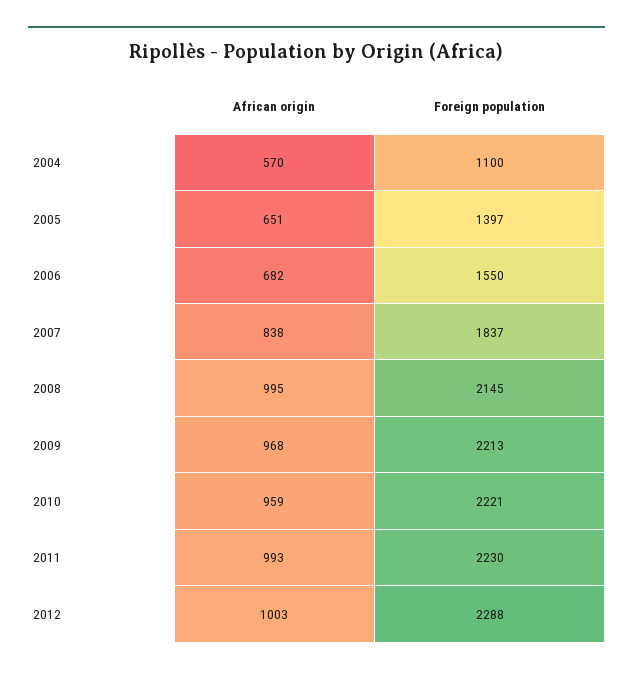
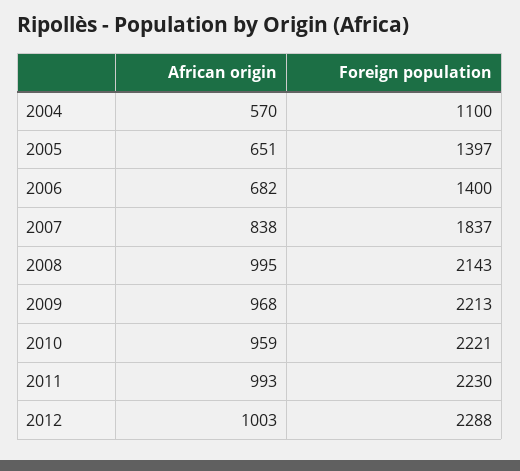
  {
    "African origin": {
      "2004": 570,
      "2005": 651,
      "2006": 682,
      "2007": 838,
      "2008": 995,
      "2009": 968,
      "2010": 959,
      "2011": 993,
      "2012": 1003
    },
    "Foreign population": {
      "2004": 1100,
      "2005": 1397,
-     "2006": 1550,
+     "2006": 1400,
      "2007": 1837,
-     "2008": 2145,
+     "2008": 2143,
      "2009": 2213,
      "2010": 2221,
      "2011": 2230,
      "2012": 2288
    }
  }

